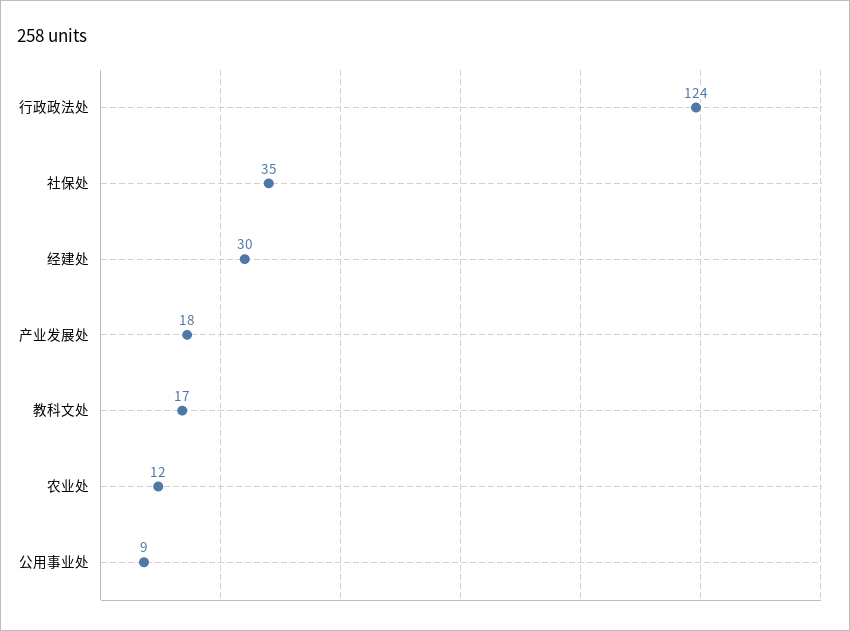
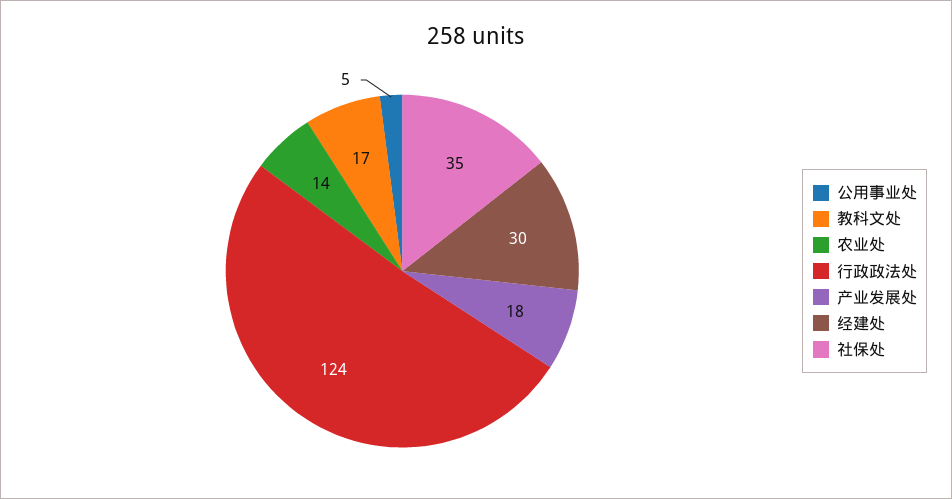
  {
    "行政政法处": 124,
    "社保处": 35,
    "经建处": 30,
    "产业发展处": 18,
    "教科文处": 17,
-   "农业处": 12,
+   "农业处": 14,
-   "公用事业处": 9
+   "公用事业处": 5
  }

